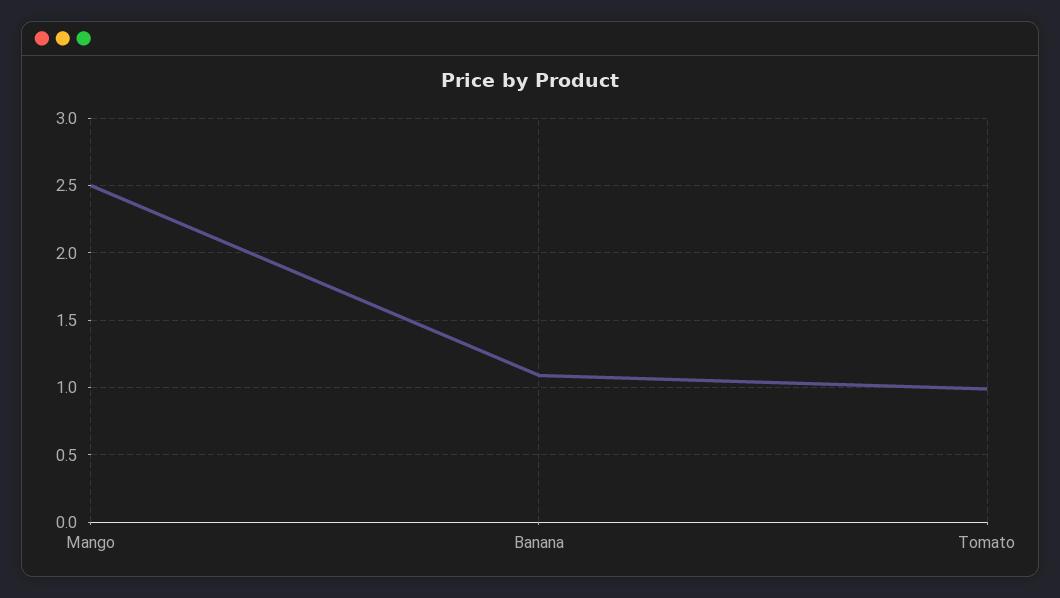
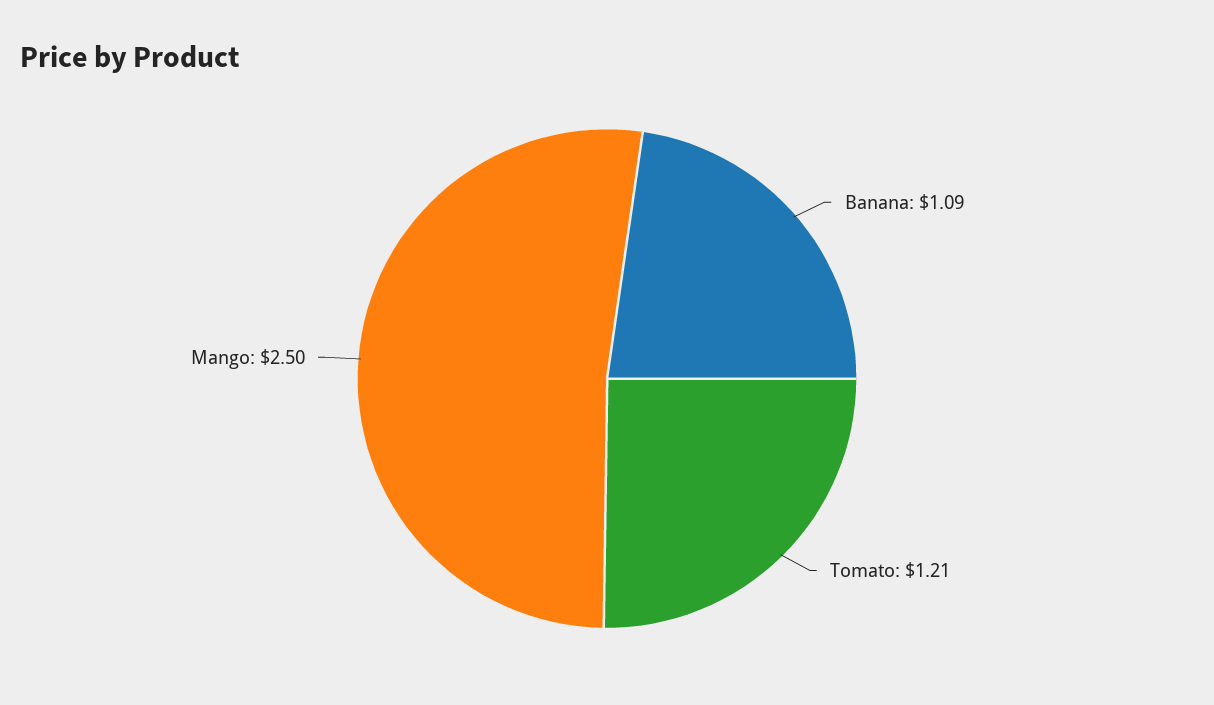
  {
    "Mango": 2.5,
    "Banana": 1.09,
-   "Tomato": 1
+   "Tomato": 1.21
  }

